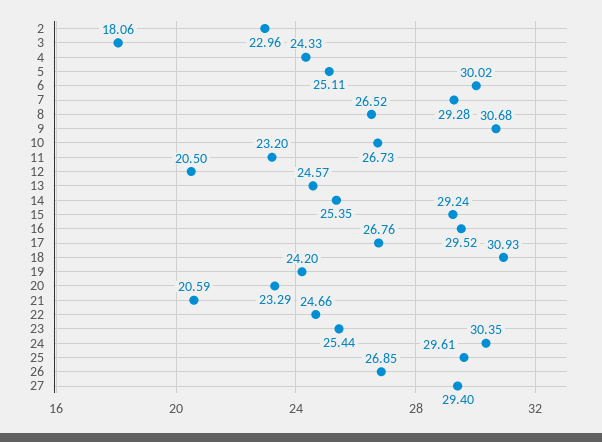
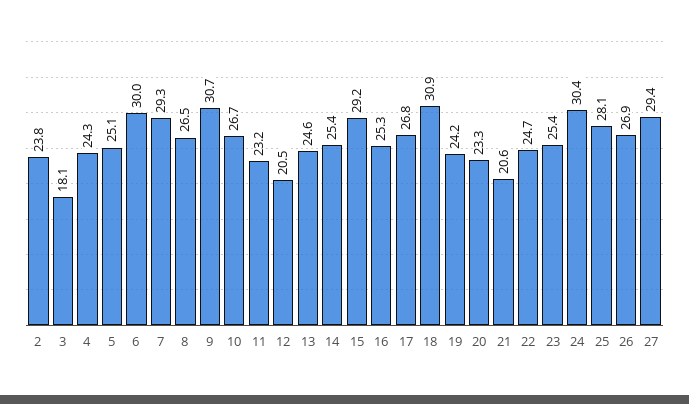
  {
-   "2": 22.96,
+   "2": 23.8,
    "3": 18.06,
    "4": 24.33,
    "5": 25.11,
    "6": 30.02,
    "7": 29.28,
    "8": 26.52,
    "9": 30.68,
    "10": 26.73,
    "11": 23.2,
    "12": 20.5,
    "13": 24.57,
    "14": 25.35,
    "15": 29.24,
-   "16": 29.52,
+   "16": 25.3,
    "17": 26.76,
    "18": 30.93,
    "19": 24.2,
    "20": 23.29,
    "21": 20.59,
    "22": 24.66,
    "23": 25.44,
    "24": 30.35,
-   "25": 29.61,
+   "25": 28.1,
    "26": 26.85,
    "27": 29.4
  }

